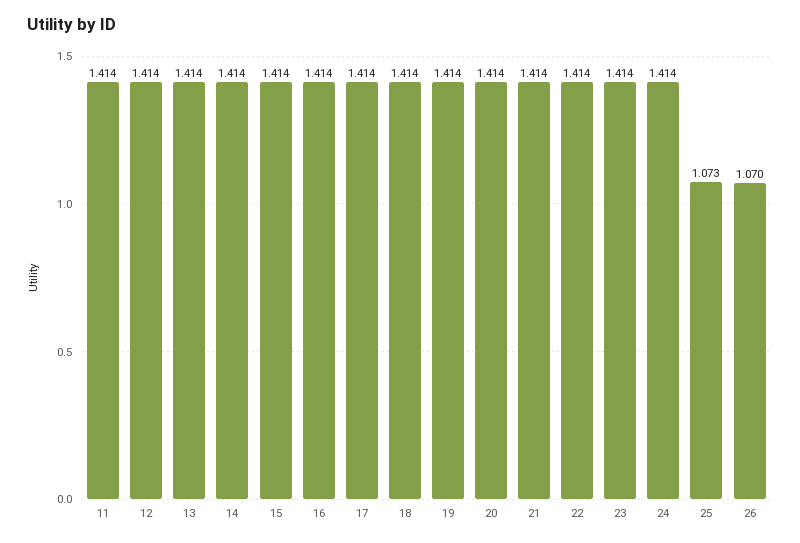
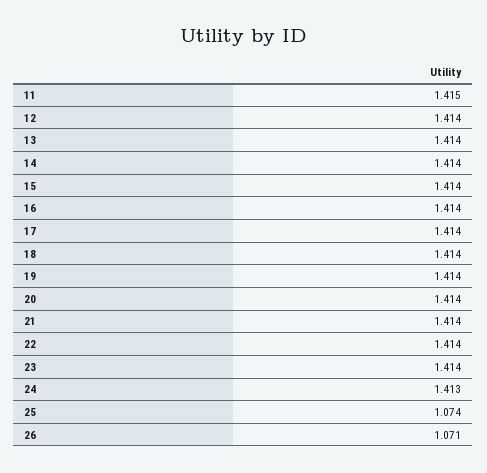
  {
-   "11": 1.414,
+   "11": 1.415,
    "12": 1.414,
    "13": 1.414,
    "14": 1.414,
    "15": 1.414,
    "16": 1.414,
    "17": 1.414,
    "18": 1.414,
    "19": 1.414,
    "20": 1.414,
    "21": 1.414,
    "22": 1.414,
    "23": 1.414,
-   "24": 1.414,
+   "24": 1.413,
-   "25": 1.073,
+   "25": 1.074,
-   "26": 1.07
+   "26": 1.071
  }

